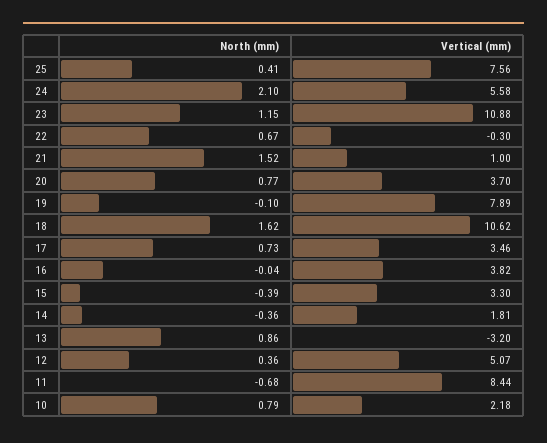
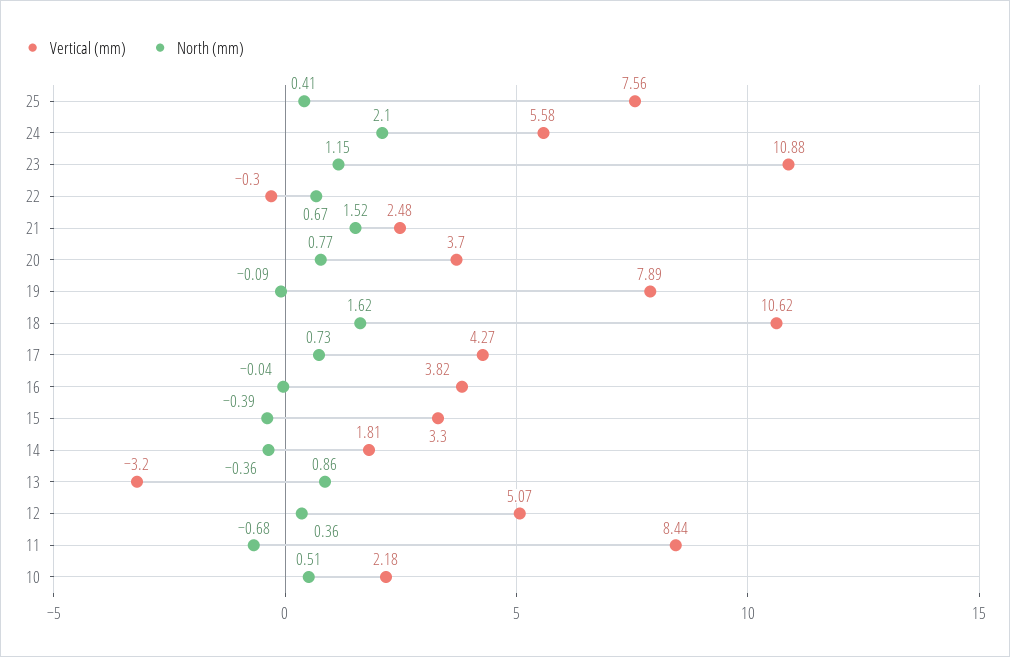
  {
    "North (mm)": {
      "25": 0.41,
      "24": 2.1,
      "23": 1.15,
      "22": 0.67,
      "21": 1.52,
      "20": 0.77,
-     "19": -0.1,
+     "19": -0.09,
      "18": 1.62,
      "17": 0.73,
      "16": -0.04,
      "15": -0.39,
      "14": -0.36,
      "13": 0.86,
      "12": 0.36,
      "11": -0.68,
-     "10": 0.79
+     "10": 0.51
    },
    "Vertical (mm)": {
      "25": 7.56,
      "24": 5.58,
      "23": 10.88,
      "22": -0.3,
-     "21": 1,
+     "21": 2.48,
      "20": 3.7,
      "19": 7.89,
      "18": 10.62,
-     "17": 3.46,
+     "17": 4.27,
      "16": 3.82,
      "15": 3.3,
      "14": 1.81,
      "13": -3.2,
      "12": 5.07,
      "11": 8.44,
      "10": 2.18
    }
  }

